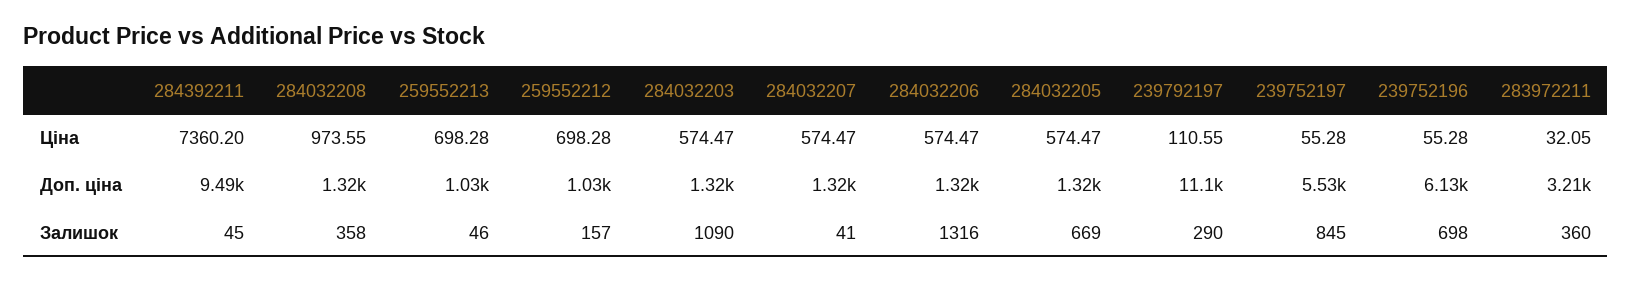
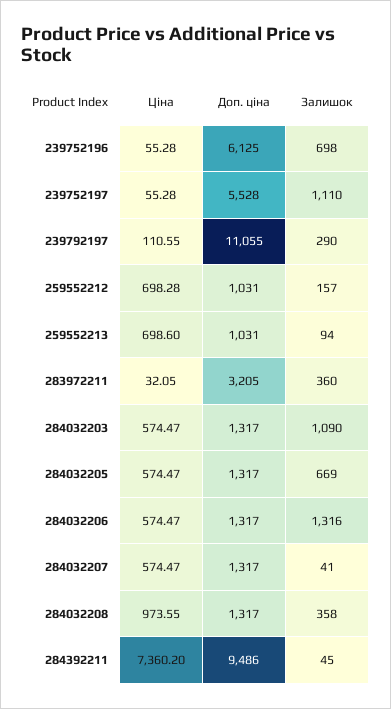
  {
    "284392211": {
      "Ціна": 7360.2,
      "Доп. ціна": 9486,
      "Залишок": 45
    },
    "284032208": {
      "Ціна": 973.55,
      "Доп. ціна": 1317,
      "Залишок": 358
    },
    "259552213": {
-     "Ціна": 698.28,
+     "Ціна": 698.6,
      "Доп. ціна": 1031,
-     "Залишок": 46
+     "Залишок": 94
    },
    "259552212": {
      "Ціна": 698.28,
      "Доп. ціна": 1031,
      "Залишок": 157
    },
    "284032203": {
      "Ціна": 574.47,
      "Доп. ціна": 1317,
      "Залишок": 1090
    },
    "284032207": {
      "Ціна": 574.47,
      "Доп. ціна": 1317,
      "Залишок": 41
    },
    "284032206": {
      "Ціна": 574.47,
      "Доп. ціна": 1317,
      "Залишок": 1316
    },
    "284032205": {
      "Ціна": 574.47,
      "Доп. ціна": 1317,
      "Залишок": 669
    },
    "239792197": {
      "Ціна": 110.55,
      "Доп. ціна": 11055,
      "Залишок": 290
    },
    "239752197": {
      "Ціна": 55.28,
      "Доп. ціна": 5528,
-     "Залишок": 845
+     "Залишок": 1110
    },
    "239752196": {
      "Ціна": 55.28,
      "Доп. ціна": 6125,
      "Залишок": 698
    },
    "283972211": {
      "Ціна": 32.05,
      "Доп. ціна": 3205,
      "Залишок": 360
    }
  }

